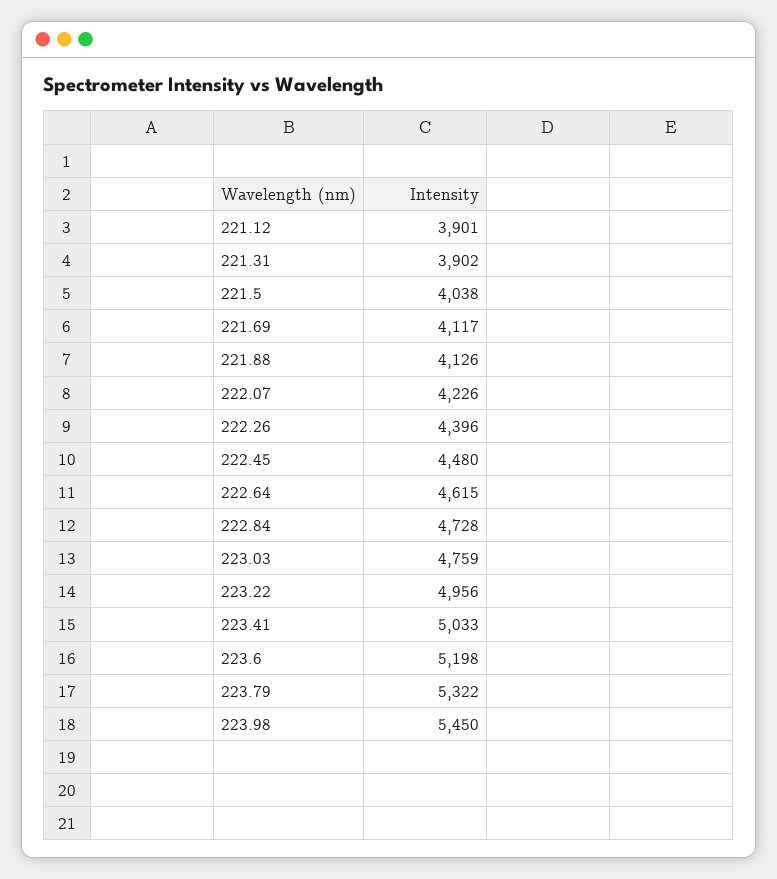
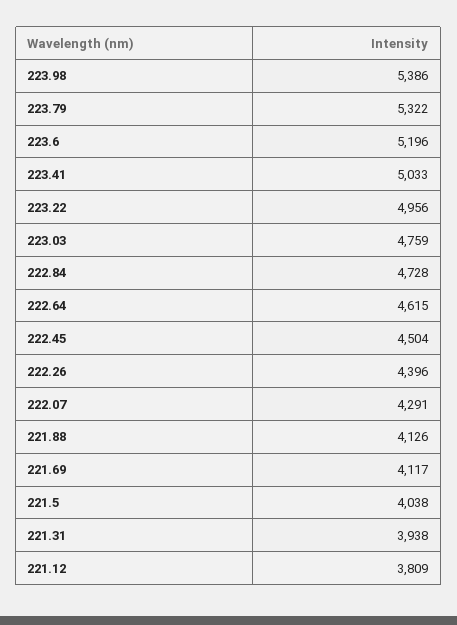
  {
-   "221.12": 3901,
+   "221.12": 3809,
-   "221.31": 3902,
+   "221.31": 3938,
    "221.5": 4038,
    "221.69": 4117,
    "221.88": 4126,
-   "222.07": 4226,
+   "222.07": 4291,
    "222.26": 4396,
-   "222.45": 4480,
+   "222.45": 4504,
    "222.64": 4615,
    "222.84": 4728,
    "223.03": 4759,
    "223.22": 4956,
    "223.41": 5033,
-   "223.6": 5198,
+   "223.6": 5196,
    "223.79": 5322,
-   "223.98": 5450
+   "223.98": 5386
  }

